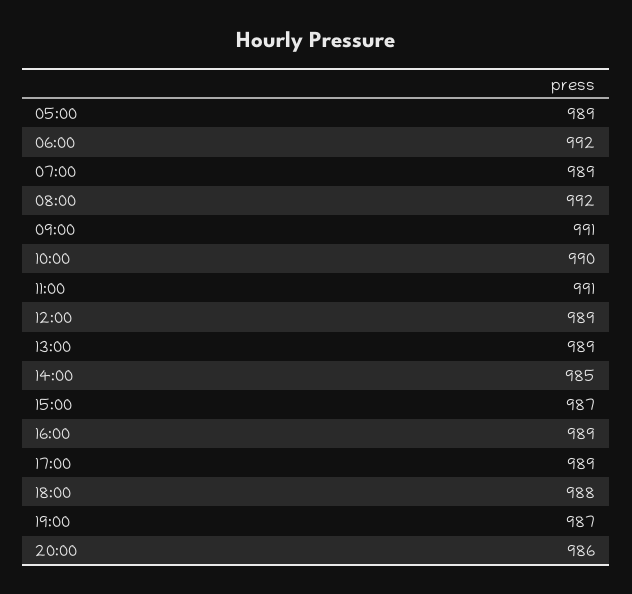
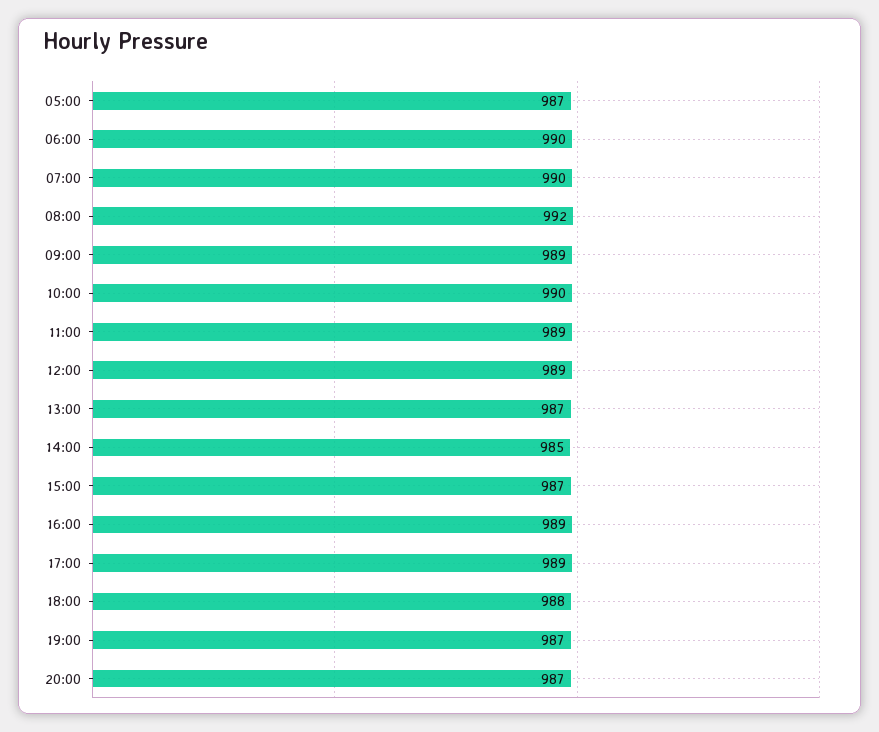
  {
-   "05:00": 989,
+   "05:00": 987,
-   "06:00": 992,
+   "06:00": 990,
-   "07:00": 989,
+   "07:00": 990,
    "08:00": 992,
-   "09:00": 991,
+   "09:00": 989,
    "10:00": 990,
-   "11:00": 991,
+   "11:00": 989,
    "12:00": 989,
-   "13:00": 989,
+   "13:00": 987,
    "14:00": 985,
    "15:00": 987,
    "16:00": 989,
    "17:00": 989,
    "18:00": 988,
    "19:00": 987,
-   "20:00": 986
+   "20:00": 987
  }

